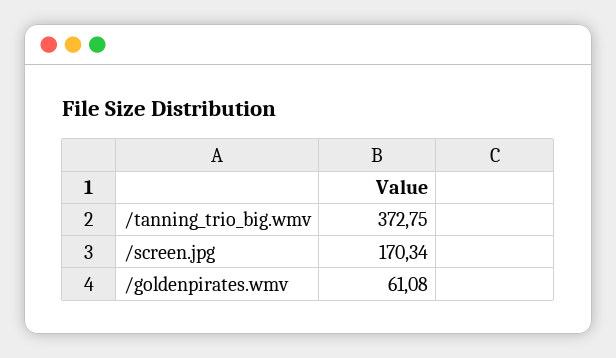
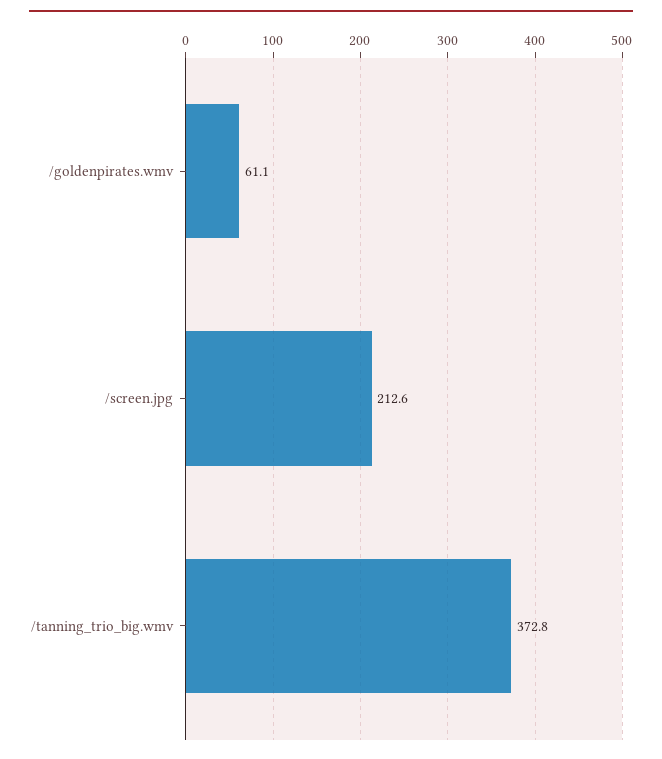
  {
    "/tanning_trio_big.wmv": 372.75,
-   "/screen.jpg": 170.34,
+   "/screen.jpg": 212.6,
    "/goldenpirates.wmv": 61.08
  }

